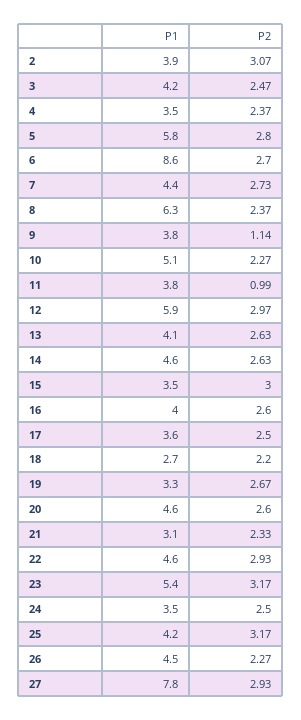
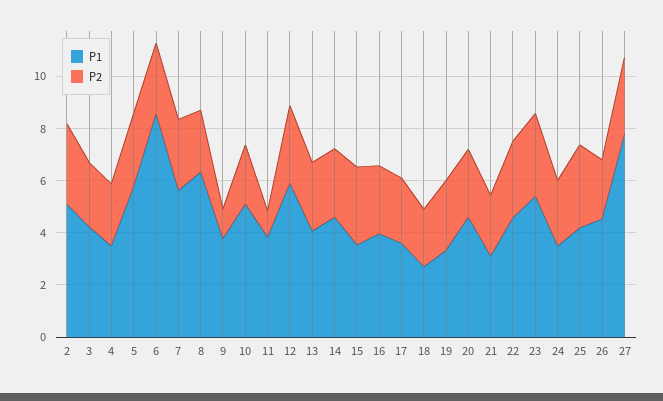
  {
    "P1": {
-     "2": 3.9,
+     "2": 5,
      "3": 4.2,
      "4": 3.5,
      "5": 5.8,
      "6": 8.6,
-     "7": 4.4,
+     "7": 5.5,
      "8": 6.3,
      "9": 3.8,
      "10": 5.1,
      "11": 3.8,
      "12": 5.9,
      "13": 4.1,
      "14": 4.6,
      "15": 3.5,
      "16": 4,
      "17": 3.6,
      "18": 2.7,
      "19": 3.3,
      "20": 4.6,
      "21": 3.1,
      "22": 4.6,
      "23": 5.4,
      "24": 3.5,
      "25": 4.2,
      "26": 4.5,
      "27": 7.8
    },
    "P2": {
      "2": 3.07,
      "3": 2.47,
      "4": 2.37,
      "5": 2.8,
      "6": 2.7,
      "7": 2.73,
      "8": 2.37,
      "9": 1.14,
      "10": 2.27,
      "11": 0.99,
      "12": 2.97,
      "13": 2.63,
      "14": 2.63,
      "15": 3,
      "16": 2.6,
      "17": 2.5,
      "18": 2.2,
      "19": 2.67,
      "20": 2.6,
      "21": 2.33,
      "22": 2.93,
      "23": 3.17,
      "24": 2.5,
      "25": 3.17,
      "26": 2.27,
      "27": 2.93
    }
  }

